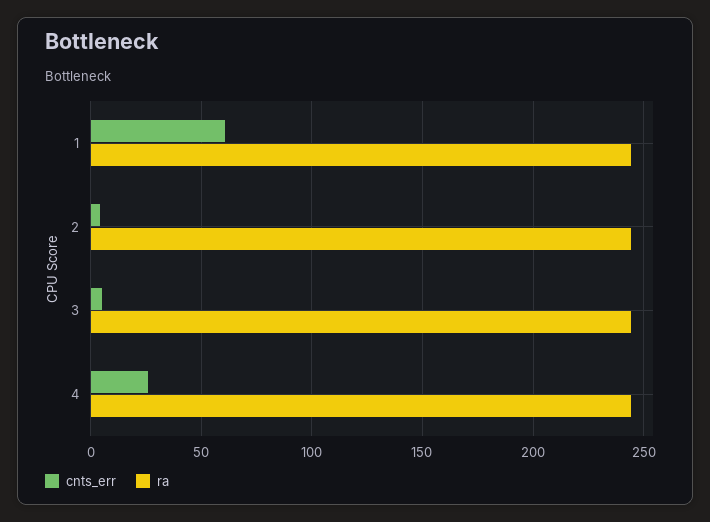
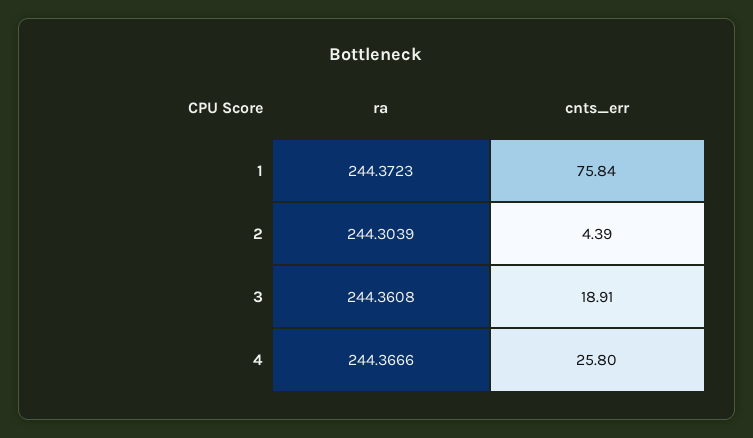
  {
    "cnts_err": {
-     "1": 60,
+     "1": 75.84,
      "2": 4.39,
-     "3": 5,
+     "3": 18.91,
      "4": 25.8
    },
    "ra": {
      "1": 244.3723,
      "2": 244.3039,
      "3": 244.3608,
      "4": 244.3666
    }
  }

